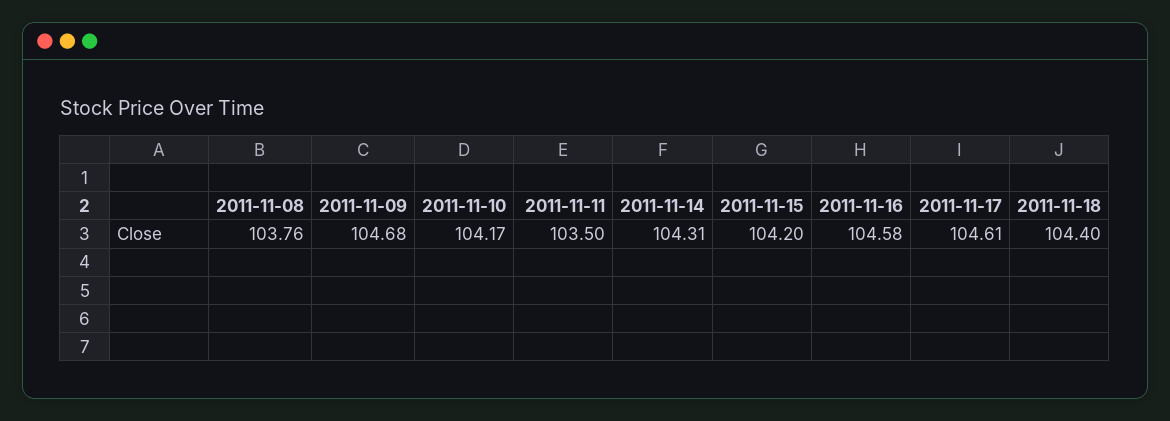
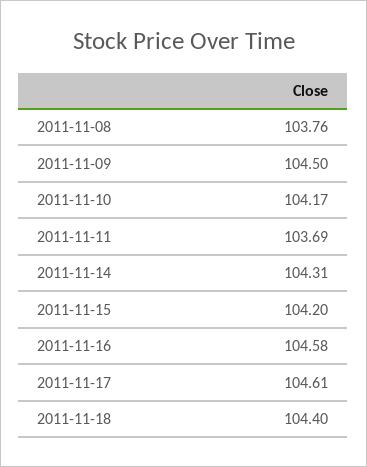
  {
    "2011-11-08": 103.76,
-   "2011-11-09": 104.68,
+   "2011-11-09": 104.5,
    "2011-11-10": 104.17,
-   "2011-11-11": 103.5,
+   "2011-11-11": 103.69,
    "2011-11-14": 104.31,
    "2011-11-15": 104.2,
    "2011-11-16": 104.58,
    "2011-11-17": 104.61,
    "2011-11-18": 104.4
  }

